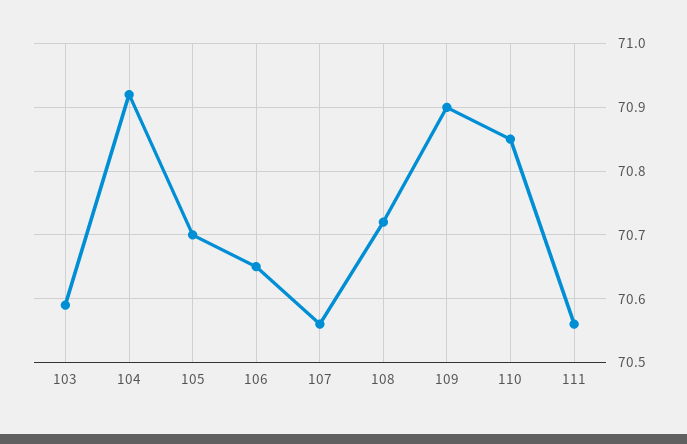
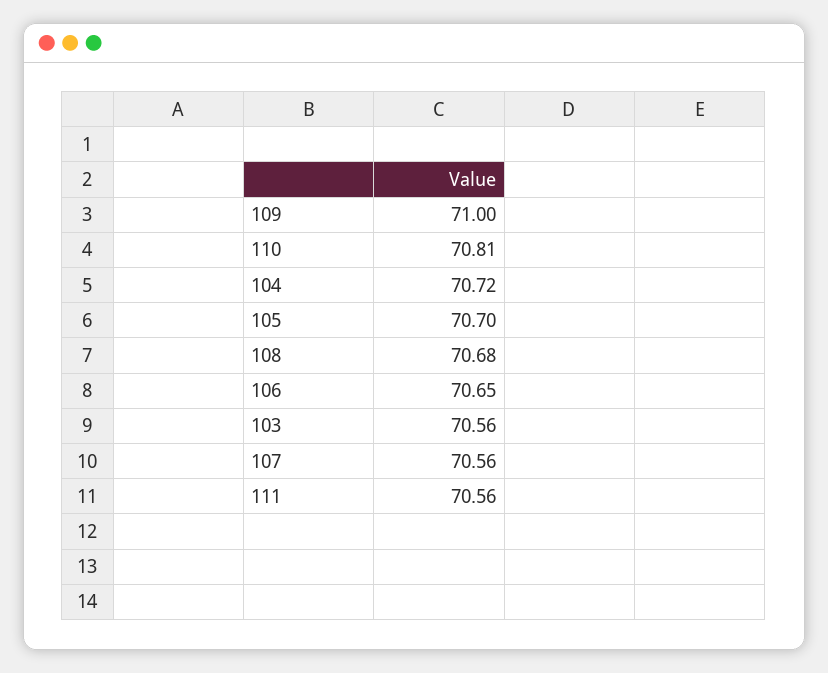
  {
-   "103": 70.59,
+   "103": 70.56,
-   "104": 70.92,
+   "104": 70.72,
    "105": 70.7,
    "106": 70.65,
    "107": 70.56,
-   "108": 70.72,
+   "108": 70.68,
-   "109": 70.9,
+   "109": 71,
-   "110": 70.85,
+   "110": 70.81,
    "111": 70.56
  }

